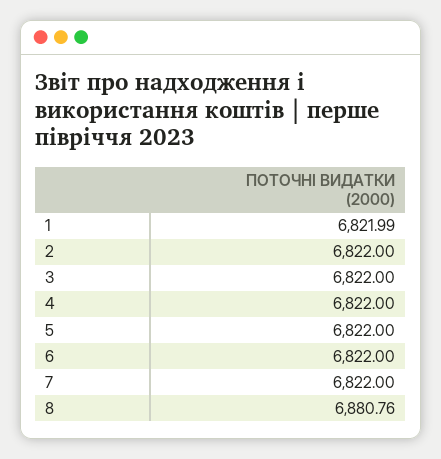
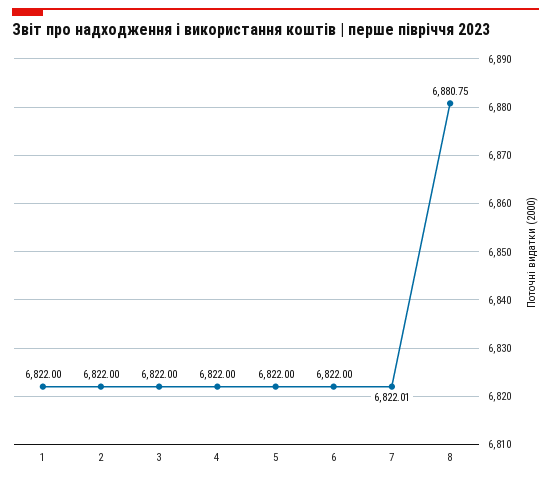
  {
-   "1": 6821.99,
+   "1": 6822,
    "2": 6822,
    "3": 6822,
    "4": 6822,
    "5": 6822,
    "6": 6822,
-   "7": 6822,
+   "7": 6822.01,
-   "8": 6880.76
+   "8": 6880.75
  }

